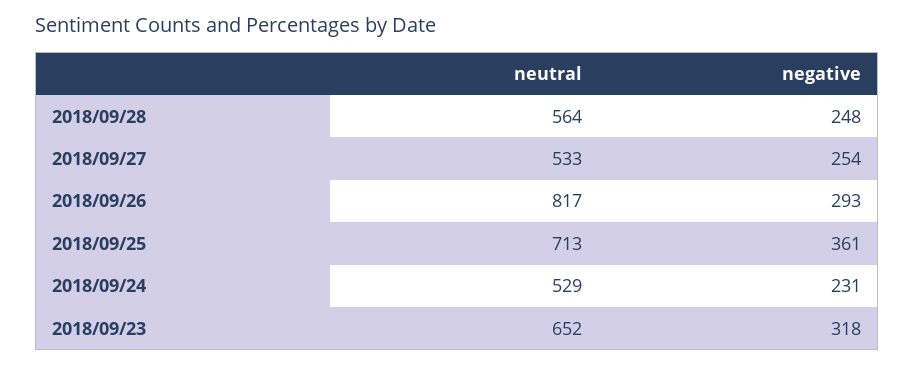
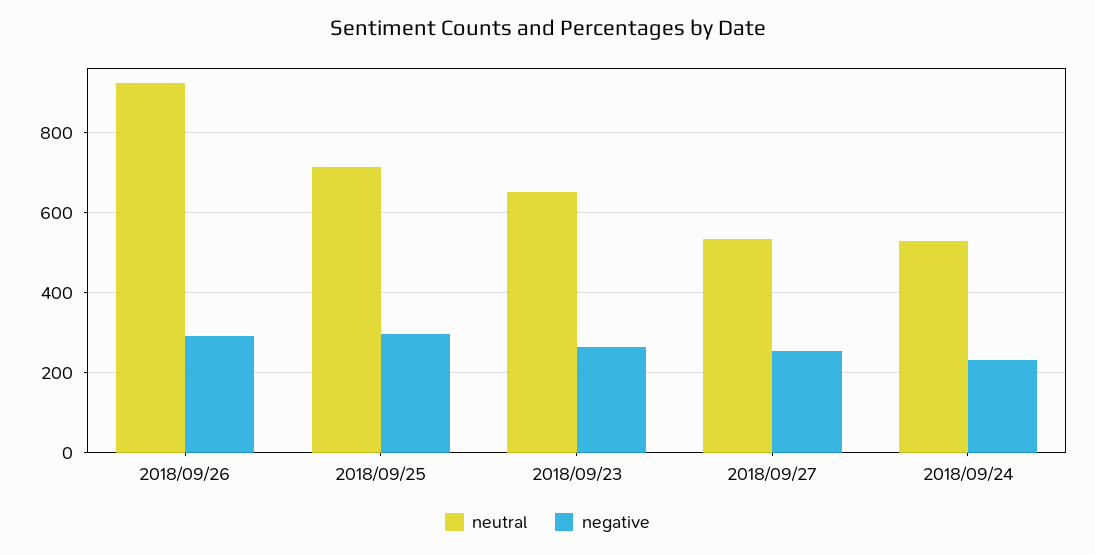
  {
    "neutral": {
-     "2018/09/28": 564,
      "2018/09/27": 533,
-     "2018/09/26": 817,
+     "2018/09/26": 920,
      "2018/09/25": 713,
      "2018/09/24": 529,
      "2018/09/23": 652
    },
    "negative": {
-     "2018/09/28": 248,
      "2018/09/27": 254,
      "2018/09/26": 293,
-     "2018/09/25": 361,
+     "2018/09/25": 300,
      "2018/09/24": 231,
-     "2018/09/23": 318
+     "2018/09/23": 260
    }
  }

